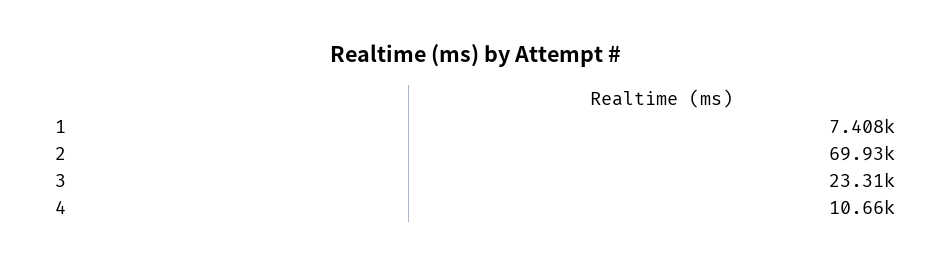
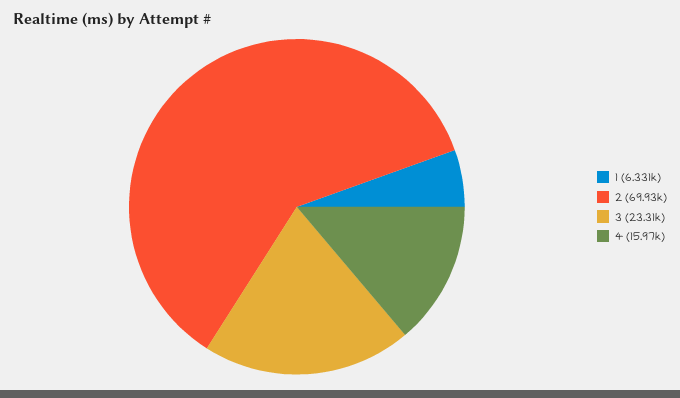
  {
-   "1": 7408,
+   "1": 6331,
    "2": 69930,
    "3": 23310,
-   "4": 10660
+   "4": 15970
  }

